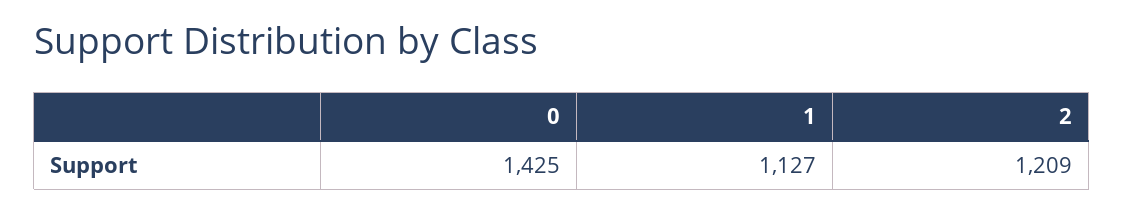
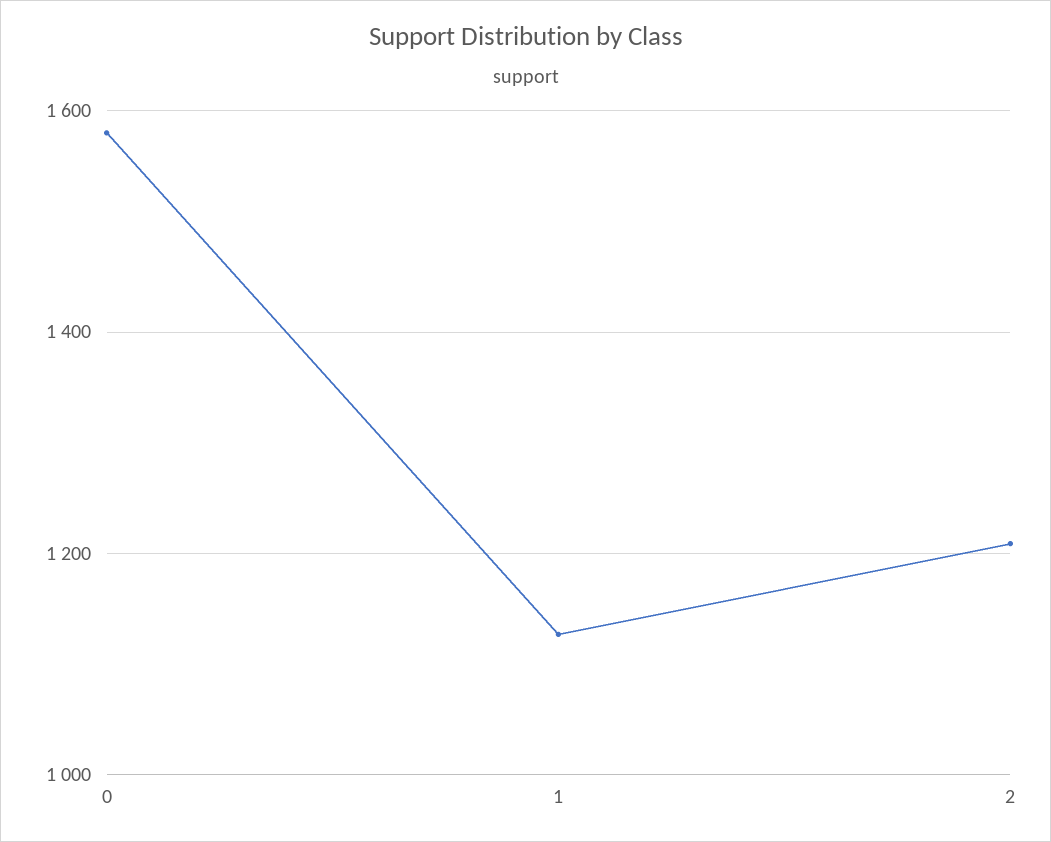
  {
-   "0": 1425,
+   "0": 1580,
    "1": 1127,
    "2": 1209
  }

